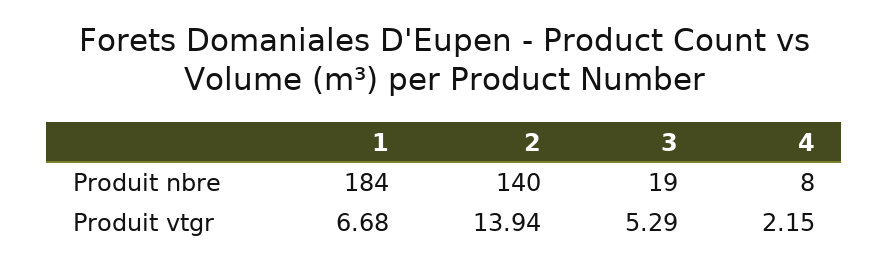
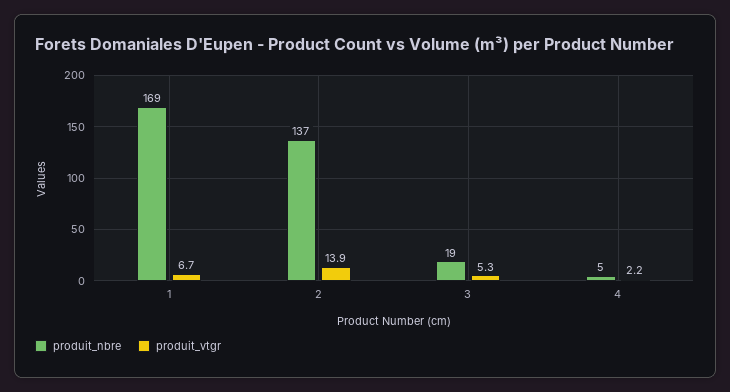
  {
    "Produit nbre": {
-     "1": 184,
+     "1": 169,
-     "2": 140,
+     "2": 137,
      "3": 19,
-     "4": 8
+     "4": 5
    },
    "Produit vtgr": {
      "1": 6.68,
      "2": 13.94,
      "3": 5.29,
      "4": 2.15
    }
  }

